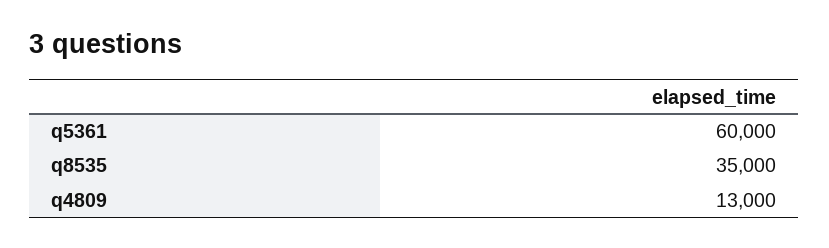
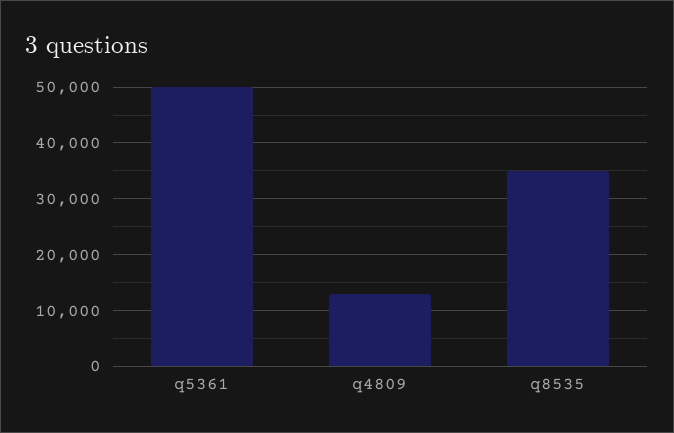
  {
-   "q5361": 60000,
+   "q5361": 50000,
    "q8535": 35000,
    "q4809": 13000
  }

